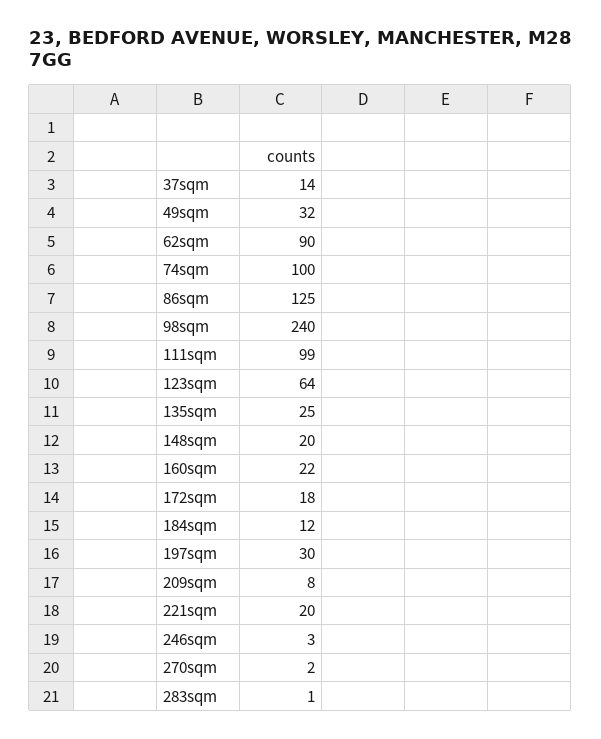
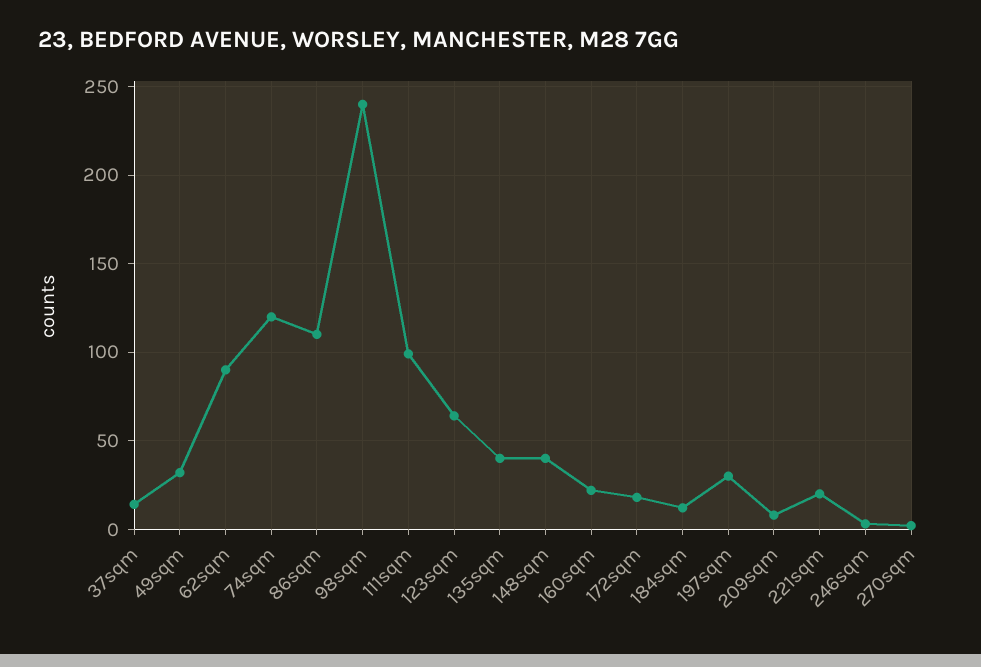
  {
    "37sqm": 14,
    "49sqm": 32,
    "62sqm": 90,
-   "74sqm": 100,
+   "74sqm": 120,
-   "86sqm": 125,
+   "86sqm": 110,
    "98sqm": 240,
    "111sqm": 99,
    "123sqm": 64,
-   "135sqm": 25,
+   "135sqm": 40,
-   "148sqm": 20,
+   "148sqm": 40,
    "160sqm": 22,
    "172sqm": 18,
    "184sqm": 12,
    "197sqm": 30,
    "209sqm": 8,
    "221sqm": 20,
    "246sqm": 3,
-   "270sqm": 2,
+   "270sqm": 2
-   "283sqm": 1
  }

